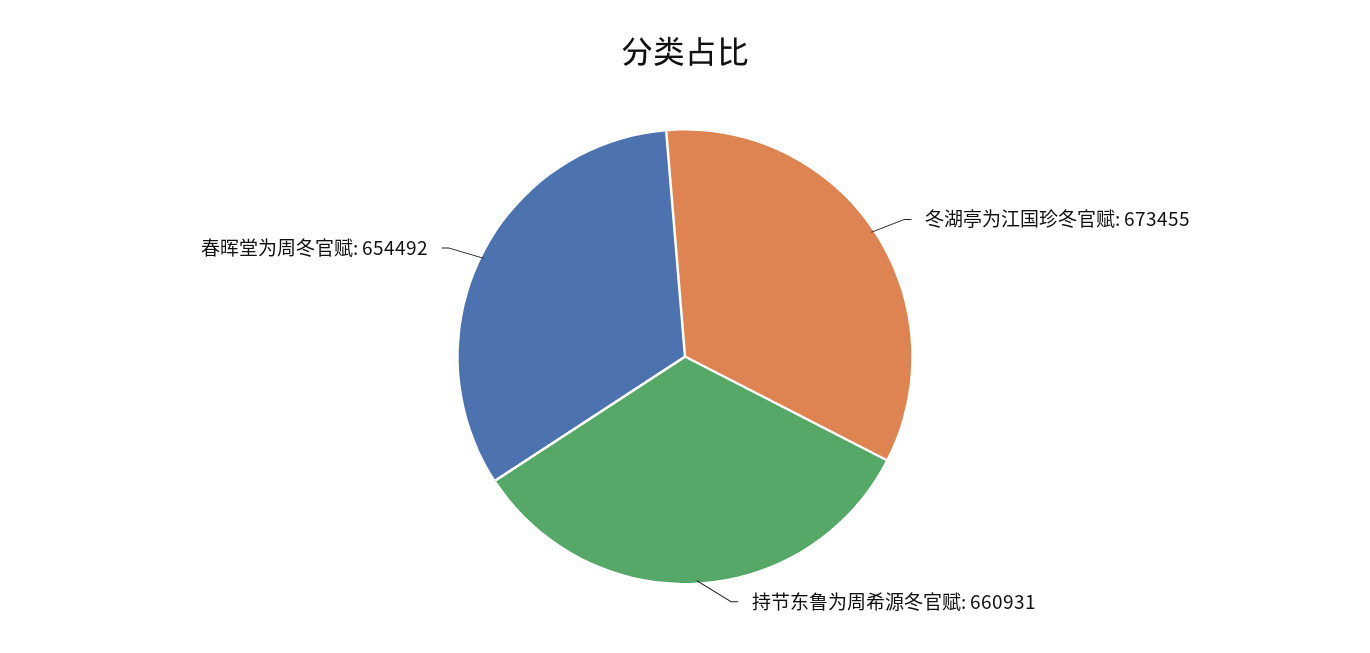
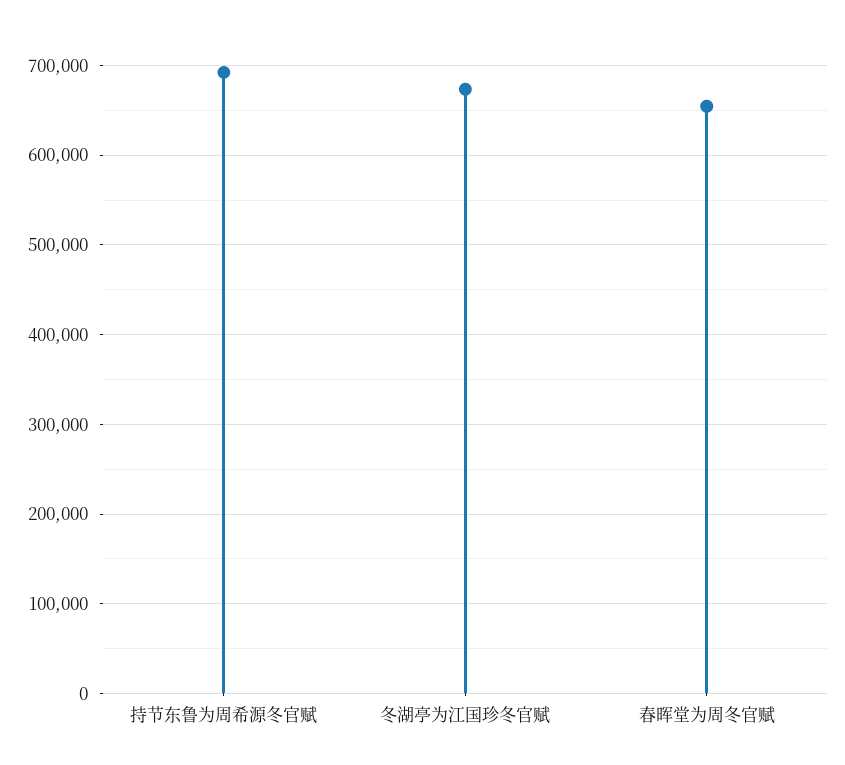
  {
    "冬湖亭为江国珍冬官赋": 673455,
-   "持节东鲁为周希源冬官赋": 660931,
+   "持节东鲁为周希源冬官赋": 690000,
    "春晖堂为周冬官赋": 654492
  }

